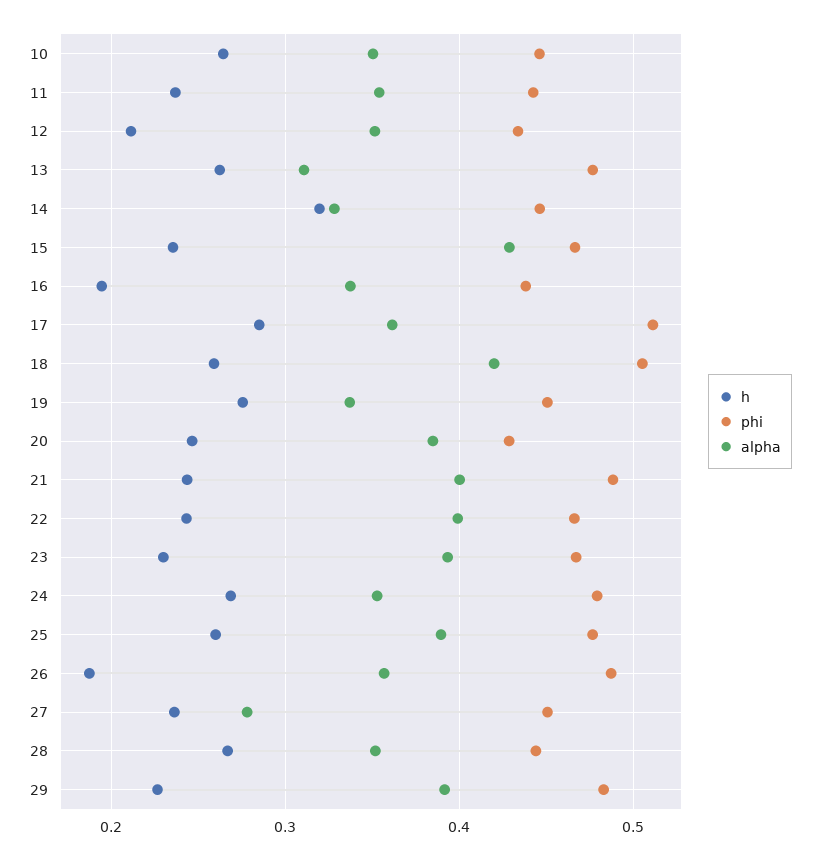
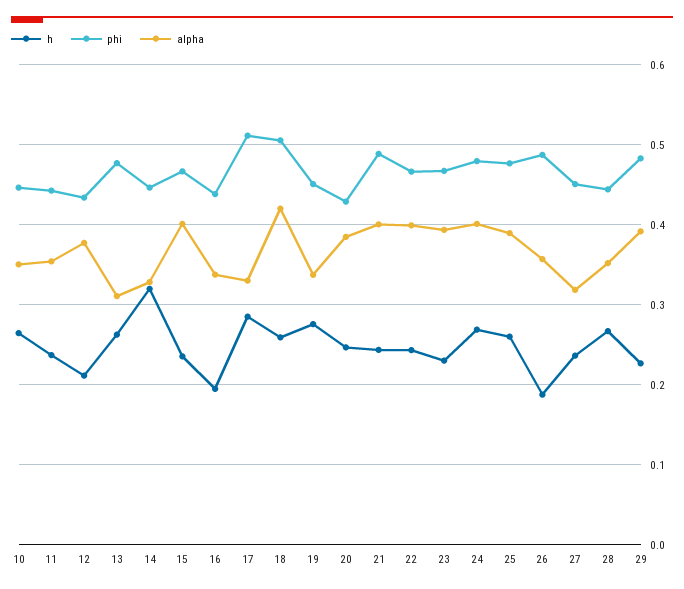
  {
    "h": {
      "10": 0.26,
      "11": 0.24,
      "12": 0.21,
      "13": 0.26,
      "14": 0.32,
      "15": 0.24,
      "16": 0.19,
      "17": 0.29,
      "18": 0.26,
      "19": 0.28,
      "20": 0.25,
      "21": 0.24,
      "22": 0.24,
      "23": 0.23,
      "24": 0.27,
      "25": 0.26,
      "26": 0.19,
      "27": 0.24,
      "28": 0.27,
      "29": 0.23
    },
    "phi": {
      "10": 0.45,
      "11": 0.44,
      "12": 0.43,
      "13": 0.48,
      "14": 0.45,
      "15": 0.47,
      "16": 0.44,
      "17": 0.51,
      "18": 0.51,
      "19": 0.45,
      "20": 0.43,
      "21": 0.49,
      "22": 0.47,
      "23": 0.47,
      "24": 0.48,
      "25": 0.48,
      "26": 0.49,
      "27": 0.45,
      "28": 0.44,
      "29": 0.48
    },
    "alpha": {
      "10": 0.35,
      "11": 0.35,
-     "12": 0.35,
+     "12": 0.38,
      "13": 0.31,
      "14": 0.33,
-     "15": 0.43,
+     "15": 0.4,
      "16": 0.34,
-     "17": 0.36,
+     "17": 0.33,
      "18": 0.42,
      "19": 0.34,
      "20": 0.38,
      "21": 0.4,
      "22": 0.4,
      "23": 0.39,
-     "24": 0.35,
+     "24": 0.4,
      "25": 0.39,
      "26": 0.36,
-     "27": 0.28,
+     "27": 0.32,
      "28": 0.35,
      "29": 0.39
    }
  }

